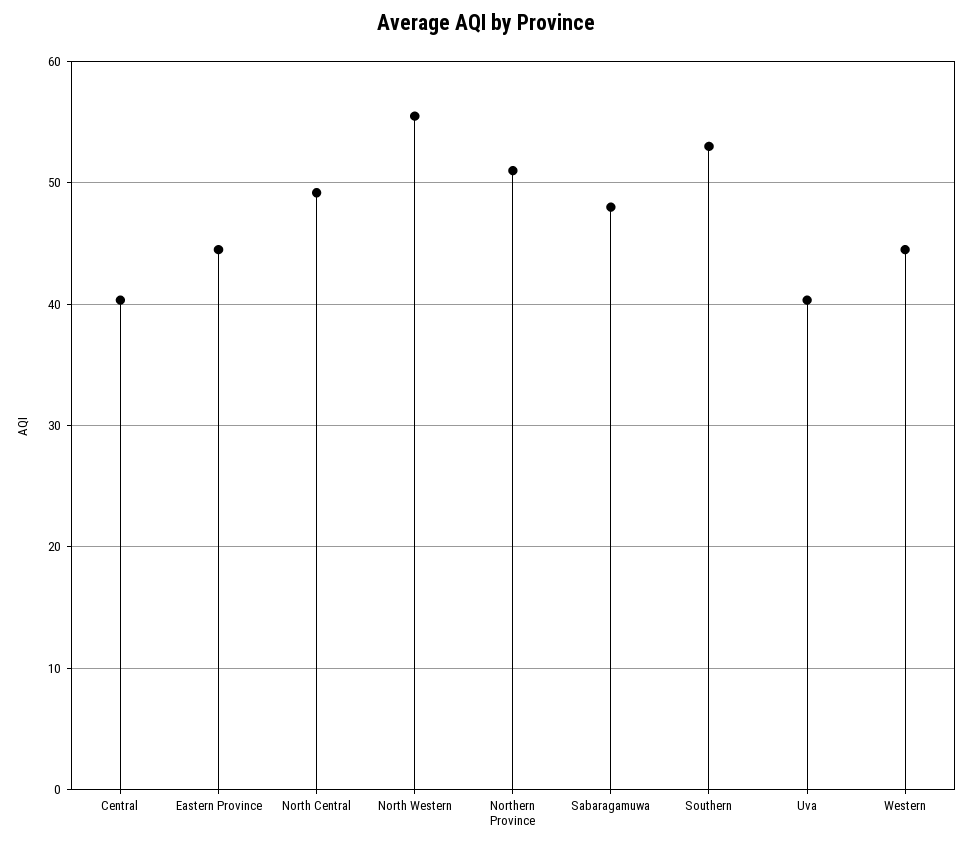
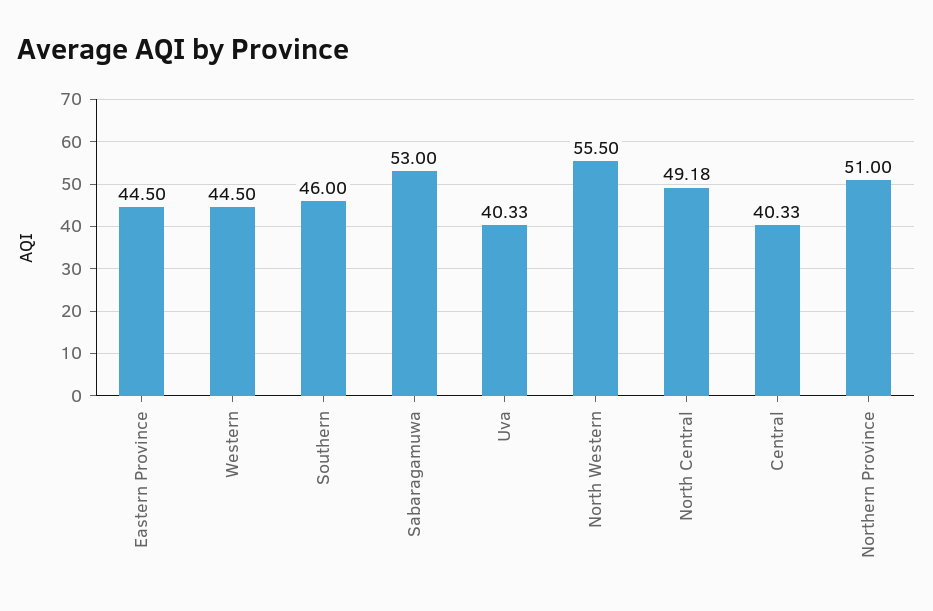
  {
    "Central": 40.33,
    "Eastern Province": 44.5,
    "North Central": 49.18,
    "North Western": 55.5,
    "Northern Province": 51,
-   "Sabaragamuwa": 48,
+   "Sabaragamuwa": 53,
-   "Southern": 53,
+   "Southern": 46,
    "Uva": 40.33,
    "Western": 44.5
  }

